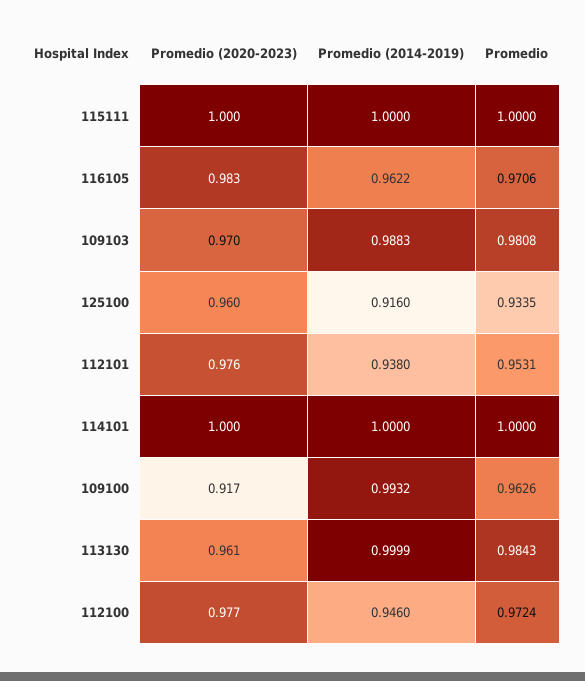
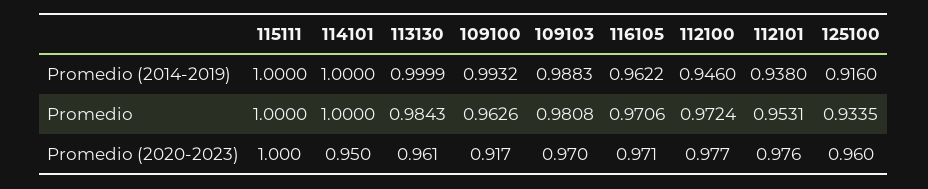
  {
    "Promedio (2020-2023)": {
      "115111": 1,
-     "116105": 0.983,
+     "116105": 0.971,
      "109103": 0.97,
      "125100": 0.96,
      "112101": 0.976,
-     "114101": 1,
+     "114101": 0.95,
      "109100": 0.917,
      "113130": 0.961,
      "112100": 0.977
    },
    "Promedio (2014-2019)": {
      "115111": 1,
      "116105": 0.9622,
      "109103": 0.9883,
      "125100": 0.916,
      "112101": 0.938,
      "114101": 1,
      "109100": 0.9932,
      "113130": 0.9999,
      "112100": 0.946
    },
    "Promedio": {
      "115111": 1,
      "116105": 0.9706,
      "109103": 0.9808,
      "125100": 0.9335,
      "112101": 0.9531,
      "114101": 1,
      "109100": 0.9626,
      "113130": 0.9843,
      "112100": 0.9724
    }
  }

